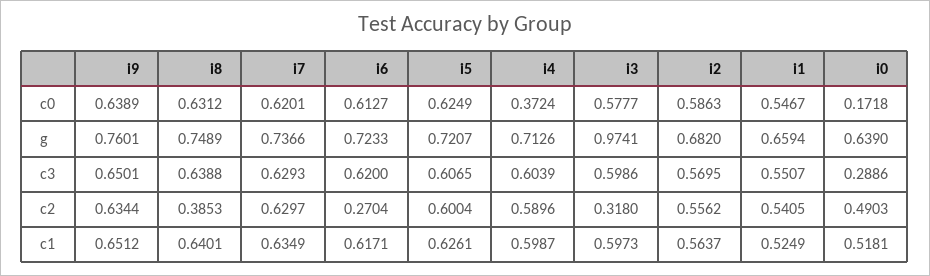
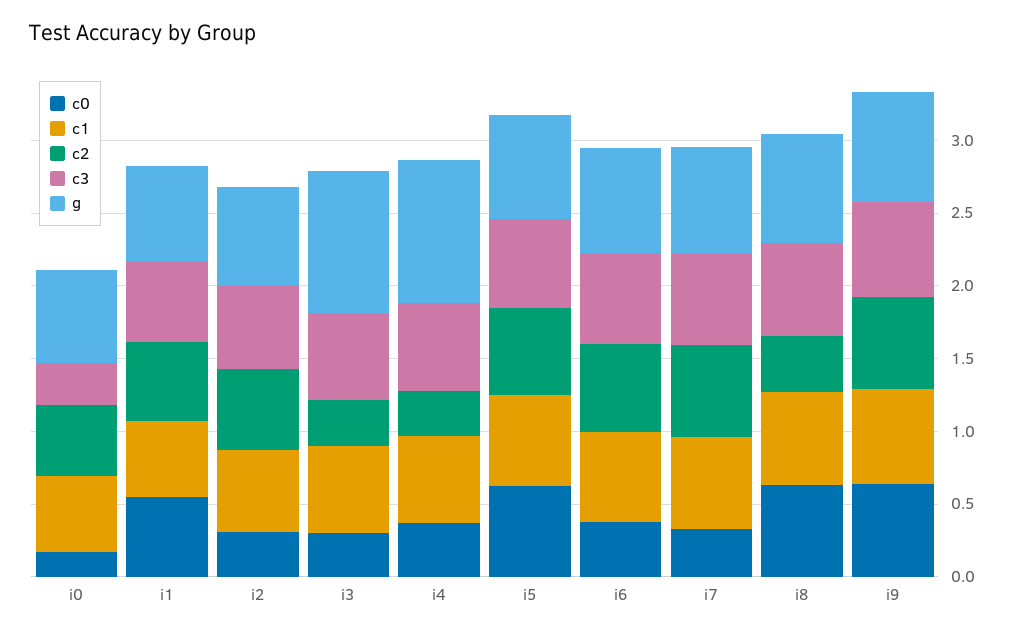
  {
    "c0": {
      "i9": 0.6389,
      "i8": 0.6312,
-     "i7": 0.6201,
+     "i7": 0.3,
-     "i6": 0.6127,
+     "i6": 0.4,
      "i5": 0.6249,
      "i4": 0.3724,
-     "i3": 0.5777,
+     "i3": 0.3,
-     "i2": 0.5863,
+     "i2": 0.3,
      "i1": 0.5467,
      "i0": 0.1718
    },
    "g": {
      "i9": 0.7601,
      "i8": 0.7489,
      "i7": 0.7366,
      "i6": 0.7233,
      "i5": 0.7207,
-     "i4": 0.7126,
+     "i4": 1,
      "i3": 0.9741,
      "i2": 0.682,
      "i1": 0.6594,
      "i0": 0.639
    },
    "c3": {
      "i9": 0.6501,
      "i8": 0.6388,
      "i7": 0.6293,
      "i6": 0.62,
      "i5": 0.6065,
      "i4": 0.6039,
      "i3": 0.5986,
      "i2": 0.5695,
      "i1": 0.5507,
      "i0": 0.2886
    },
    "c2": {
      "i9": 0.6344,
      "i8": 0.3853,
      "i7": 0.6297,
-     "i6": 0.2704,
+     "i6": 0.6,
      "i5": 0.6004,
-     "i4": 0.5896,
+     "i4": 0.3,
      "i3": 0.318,
      "i2": 0.5562,
      "i1": 0.5405,
      "i0": 0.4903
    },
    "c1": {
      "i9": 0.6512,
      "i8": 0.6401,
      "i7": 0.6349,
      "i6": 0.6171,
      "i5": 0.6261,
      "i4": 0.5987,
      "i3": 0.5973,
      "i2": 0.5637,
      "i1": 0.5249,
      "i0": 0.5181
    }
  }

